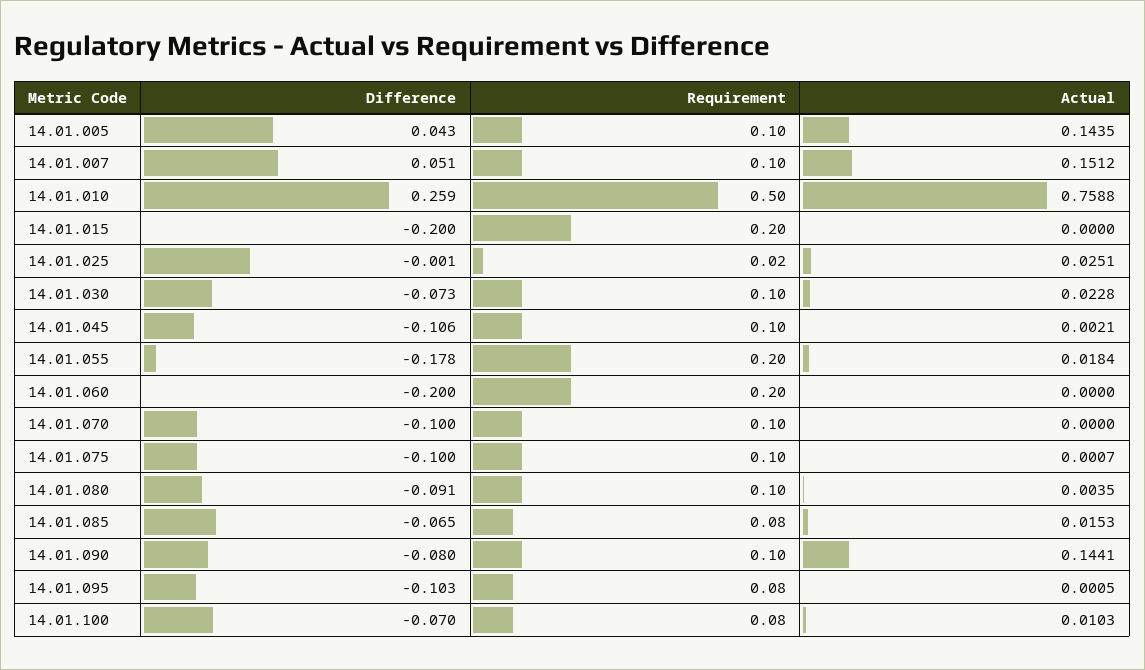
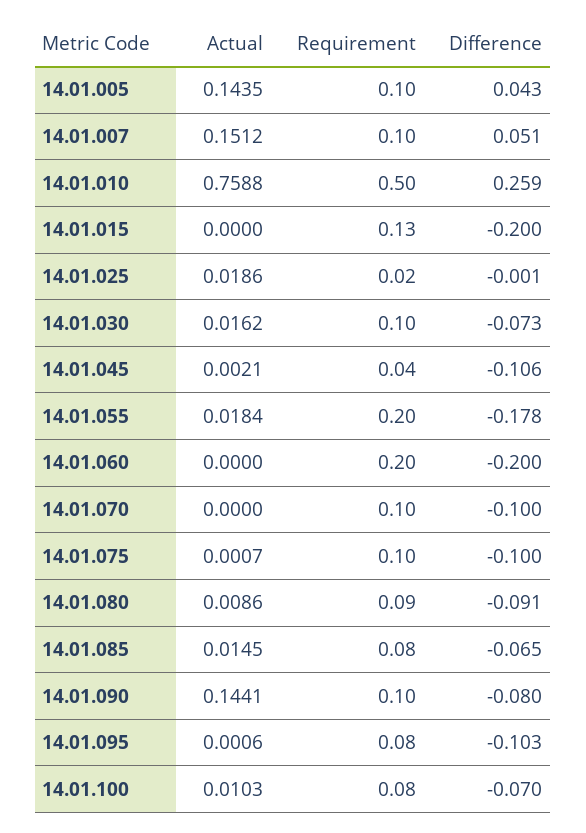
  {
    "Difference": {
      "14.01.005": 0.043,
      "14.01.007": 0.051,
      "14.01.010": 0.259,
      "14.01.015": -0.2,
      "14.01.025": -0.001,
      "14.01.030": -0.073,
      "14.01.045": -0.106,
      "14.01.055": -0.178,
      "14.01.060": -0.2,
      "14.01.070": -0.1,
      "14.01.075": -0.1,
      "14.01.080": -0.091,
      "14.01.085": -0.065,
      "14.01.090": -0.08,
      "14.01.095": -0.103,
      "14.01.100": -0.07
    },
    "Requirement": {
      "14.01.005": 0.1,
      "14.01.007": 0.1,
      "14.01.010": 0.5,
-     "14.01.015": 0.2,
+     "14.01.015": 0.13,
      "14.01.025": 0.02,
      "14.01.030": 0.1,
-     "14.01.045": 0.1,
+     "14.01.045": 0.04,
      "14.01.055": 0.2,
      "14.01.060": 0.2,
      "14.01.070": 0.1,
      "14.01.075": 0.1,
-     "14.01.080": 0.1,
+     "14.01.080": 0.09,
      "14.01.085": 0.08,
      "14.01.090": 0.1,
      "14.01.095": 0.08,
      "14.01.100": 0.08
    },
    "Actual": {
      "14.01.005": 0.1435,
      "14.01.007": 0.1512,
      "14.01.010": 0.7588,
      "14.01.015": 0,
-     "14.01.025": 0.0251,
+     "14.01.025": 0.0186,
-     "14.01.030": 0.0228,
+     "14.01.030": 0.0162,
      "14.01.045": 0.0021,
      "14.01.055": 0.0184,
      "14.01.060": 0,
      "14.01.070": 0,
      "14.01.075": 0.0007,
-     "14.01.080": 0.0035,
+     "14.01.080": 0.0086,
-     "14.01.085": 0.0153,
+     "14.01.085": 0.0145,
      "14.01.090": 0.1441,
-     "14.01.095": 0.0005,
+     "14.01.095": 0.0006,
      "14.01.100": 0.0103
    }
  }

